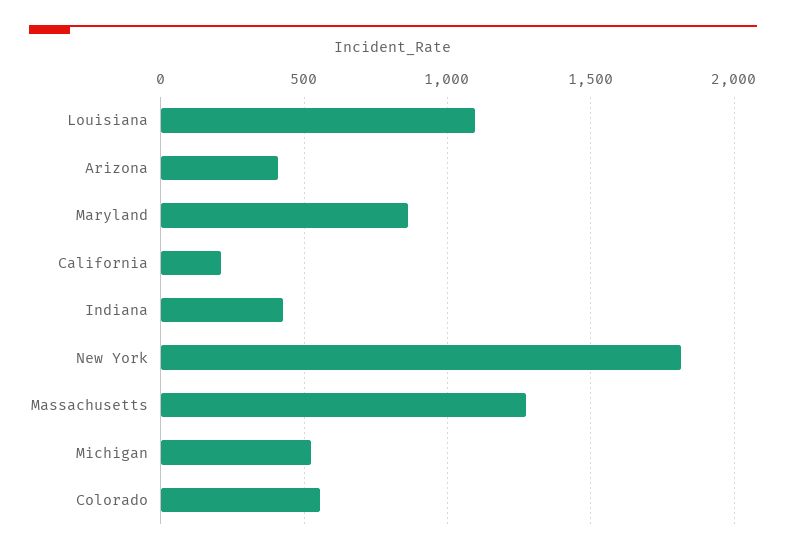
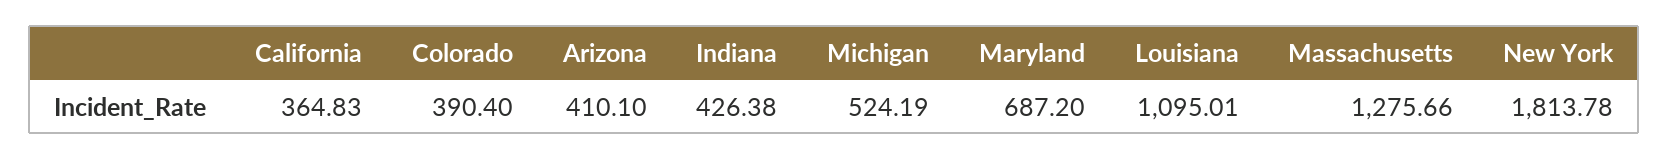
  {
    "Louisiana": 1095.01,
    "Arizona": 410.1,
-   "Maryland": 850,
+   "Maryland": 687.2,
-   "California": 200,
+   "California": 364.83,
    "Indiana": 426.38,
    "New York": 1813.78,
    "Massachusetts": 1275.66,
    "Michigan": 524.19,
-   "Colorado": 550
+   "Colorado": 390.4
  }

